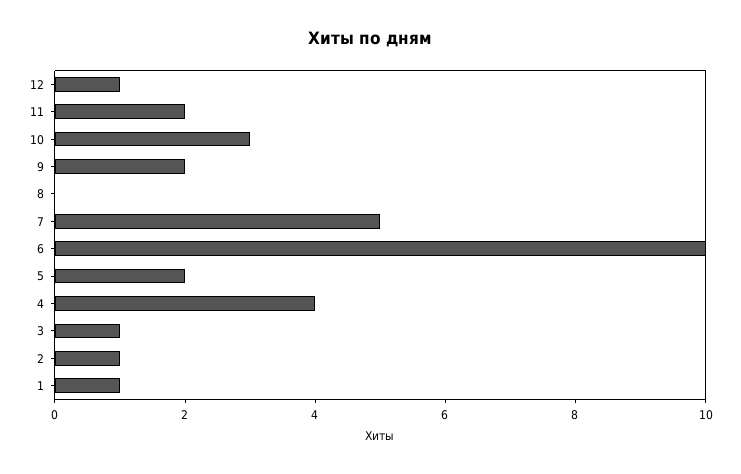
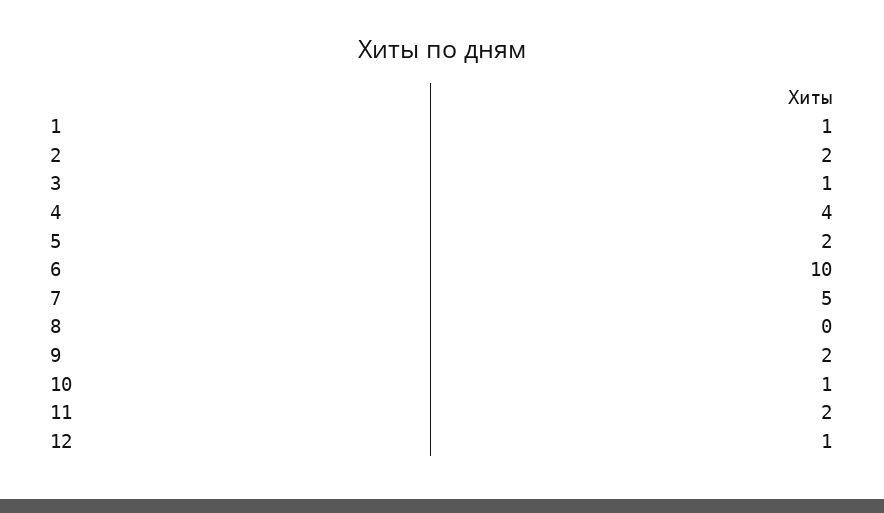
  {
    "12": 1,
    "11": 2,
-   "10": 3,
+   "10": 1,
    "9": 2,
    "8": 0,
    "7": 5,
    "6": 10,
    "5": 2,
    "4": 4,
    "3": 1,
-   "2": 1,
+   "2": 2,
    "1": 1
  }

